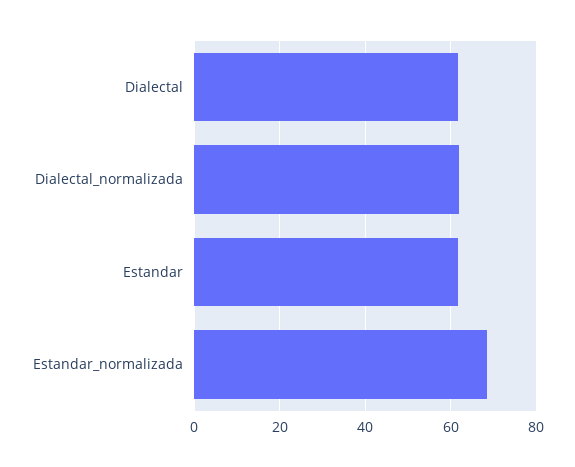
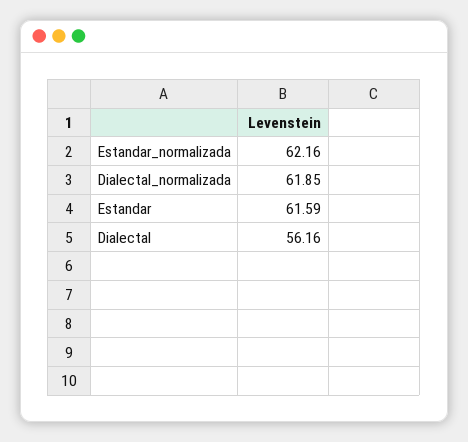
  {
-   "Dialectal": 62,
+   "Dialectal": 56.16,
    "Dialectal_normalizada": 61.85,
    "Estandar": 61.59,
-   "Estandar_normalizada": 68
+   "Estandar_normalizada": 62.16
  }

